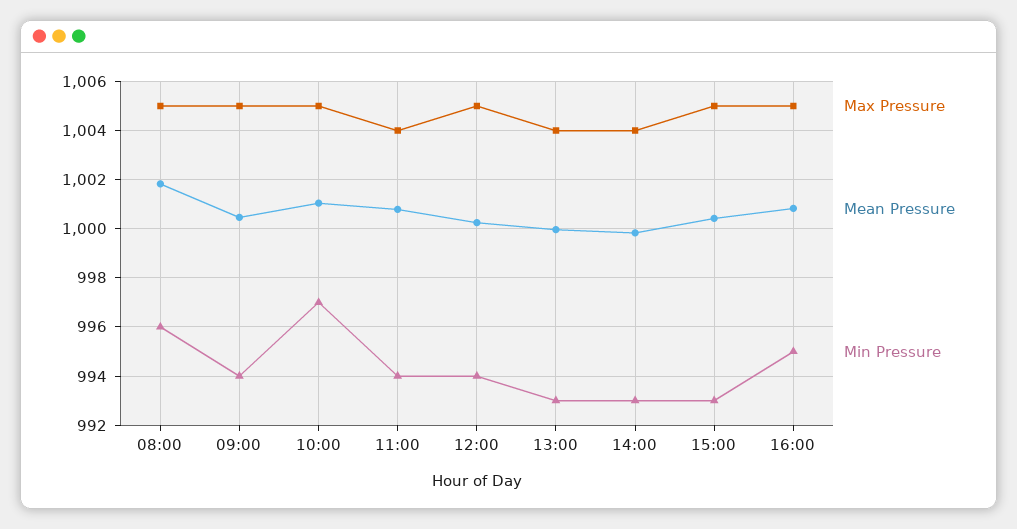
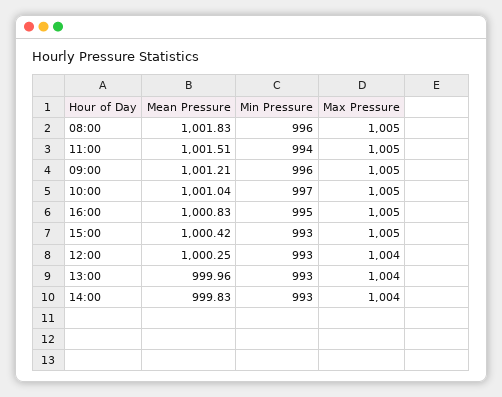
  {
    "Max Pressure": {
      "08:00": 1005,
      "09:00": 1005,
      "10:00": 1005,
-     "11:00": 1004,
+     "11:00": 1005,
-     "12:00": 1005,
+     "12:00": 1004,
      "13:00": 1004,
      "14:00": 1004,
      "15:00": 1005,
      "16:00": 1005
    },
    "Mean Pressure": {
      "08:00": 1001.83,
-     "09:00": 1000.5,
+     "09:00": 1001.21,
      "10:00": 1001.04,
-     "11:00": 1000.75,
+     "11:00": 1001.51,
      "12:00": 1000.25,
      "13:00": 999.96,
      "14:00": 999.83,
      "15:00": 1000.42,
      "16:00": 1000.83
    },
    "Min Pressure": {
      "08:00": 996,
-     "09:00": 994,
+     "09:00": 996,
      "10:00": 997,
      "11:00": 994,
-     "12:00": 994,
+     "12:00": 993,
      "13:00": 993,
      "14:00": 993,
      "15:00": 993,
      "16:00": 995
    }
  }

